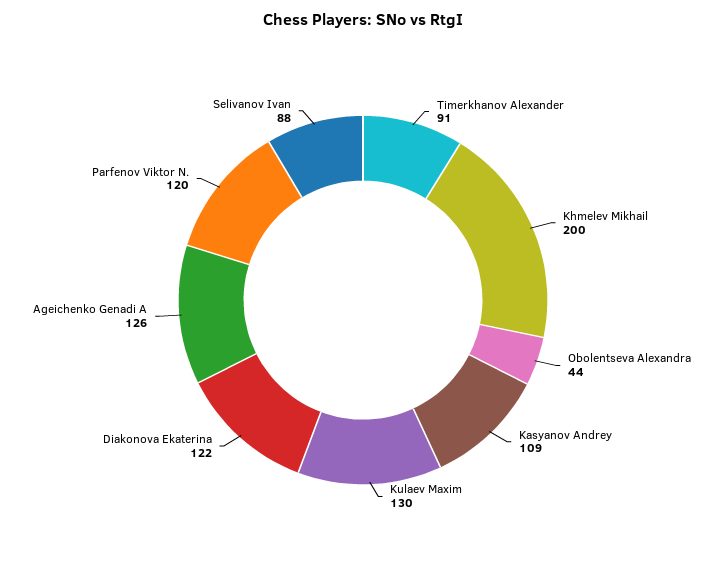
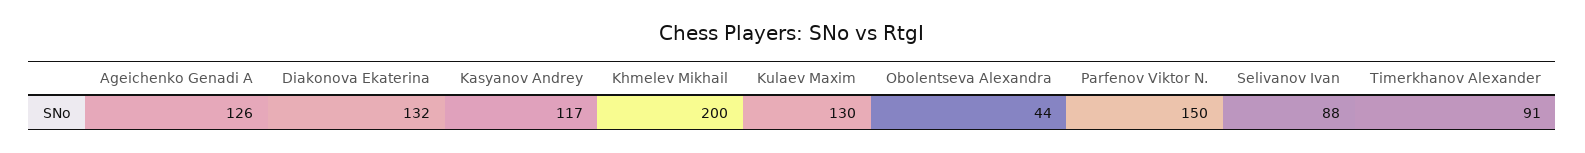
  {
    "Timerkhanov Alexander": 91,
    "Khmelev Mikhail": 200,
    "Obolentseva Alexandra": 44,
-   "Kasyanov Andrey": 109,
+   "Kasyanov Andrey": 117,
    "Kulaev Maxim": 130,
-   "Diakonova Ekaterina": 122,
+   "Diakonova Ekaterina": 132,
    "Ageichenko Genadi A": 126,
-   "Parfenov Viktor N.": 120,
+   "Parfenov Viktor N.": 150,
    "Selivanov Ivan": 88
  }

